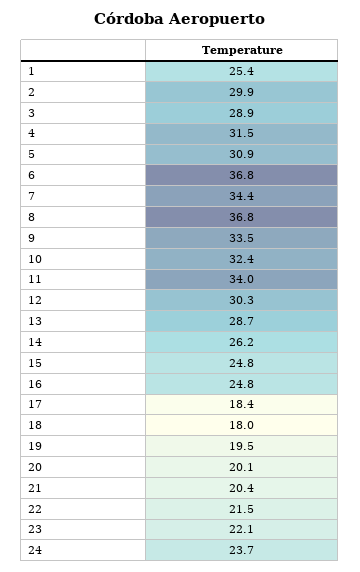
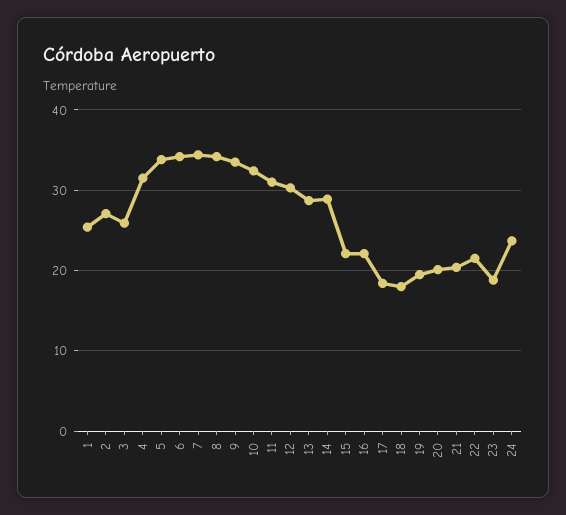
  {
    "1": 25.4,
-   "2": 29.9,
+   "2": 27,
-   "3": 28.9,
+   "3": 26,
    "4": 31.5,
-   "5": 30.9,
+   "5": 34,
-   "6": 36.8,
+   "6": 34,
    "7": 34.4,
-   "8": 36.8,
+   "8": 34,
    "9": 33.5,
    "10": 32.4,
-   "11": 34,
+   "11": 31,
    "12": 30.3,
    "13": 28.7,
-   "14": 26.2,
+   "14": 29,
-   "15": 24.8,
+   "15": 22,
-   "16": 24.8,
+   "16": 22,
    "17": 18.4,
    "18": 18,
    "19": 19.5,
    "20": 20.1,
    "21": 20.4,
    "22": 21.5,
-   "23": 22.1,
+   "23": 19,
    "24": 23.7
  }

